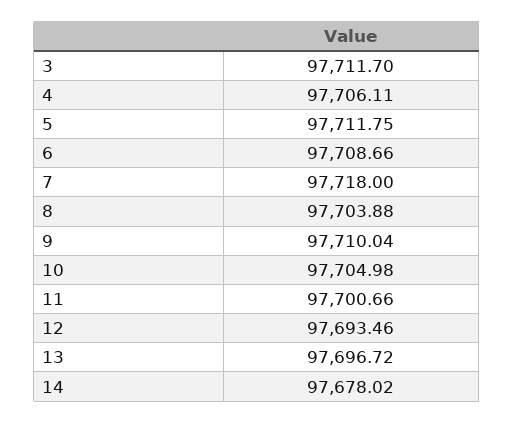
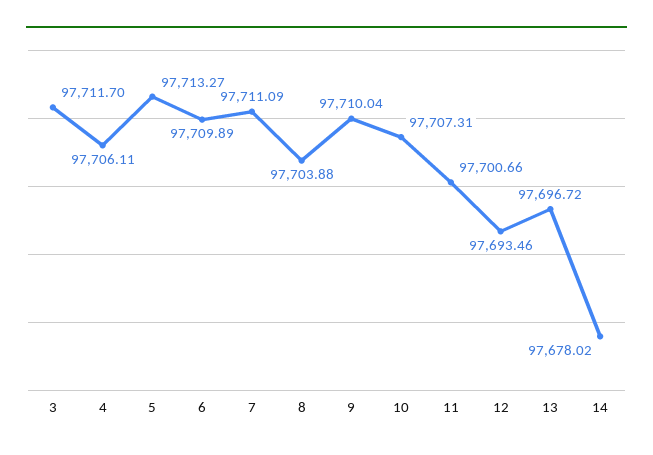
  {
    "3": 97711.7,
    "4": 97706.11,
-   "5": 97711.75,
+   "5": 97713.27,
-   "6": 97708.66,
+   "6": 97709.89,
-   "7": 97718,
+   "7": 97711.09,
    "8": 97703.88,
    "9": 97710.04,
-   "10": 97704.98,
+   "10": 97707.31,
    "11": 97700.66,
    "12": 97693.46,
    "13": 97696.72,
    "14": 97678.02
  }

